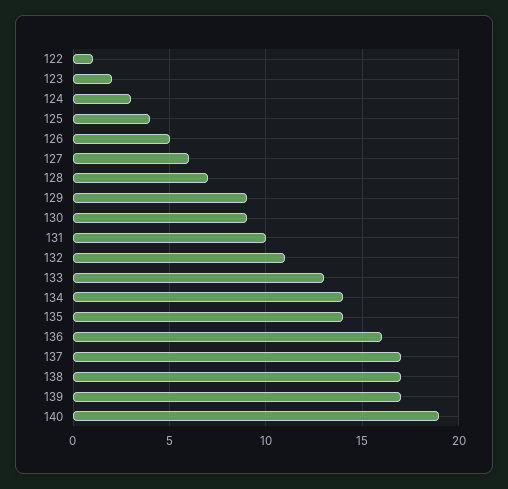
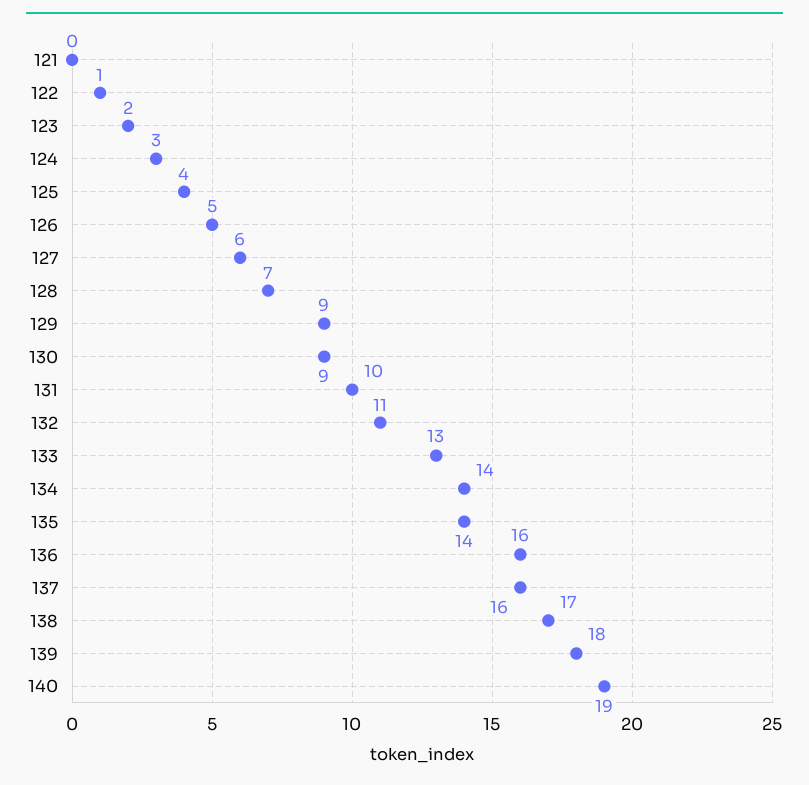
  {
    "122": 1,
    "123": 2,
    "124": 3,
    "125": 4,
    "126": 5,
    "127": 6,
    "128": 7,
    "129": 9,
    "130": 9,
    "131": 10,
    "132": 11,
    "133": 13,
    "134": 14,
    "135": 14,
    "136": 16,
-   "137": 17,
+   "137": 16,
    "138": 17,
-   "139": 17,
+   "139": 18,
-   "140": 19
+   "140": 19,
+   "121": 0
  }

